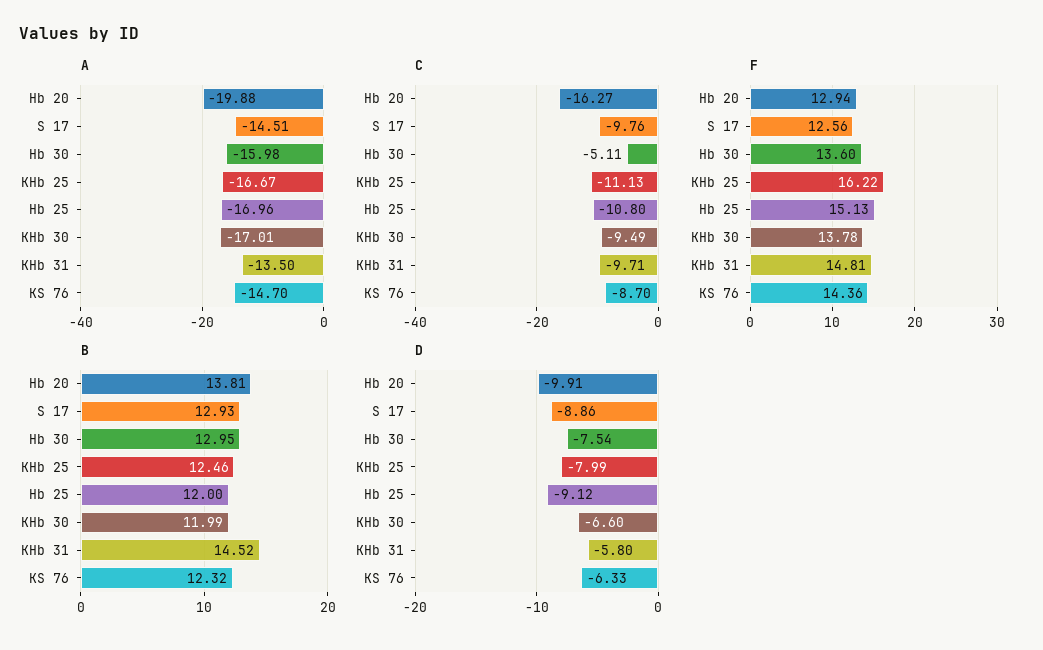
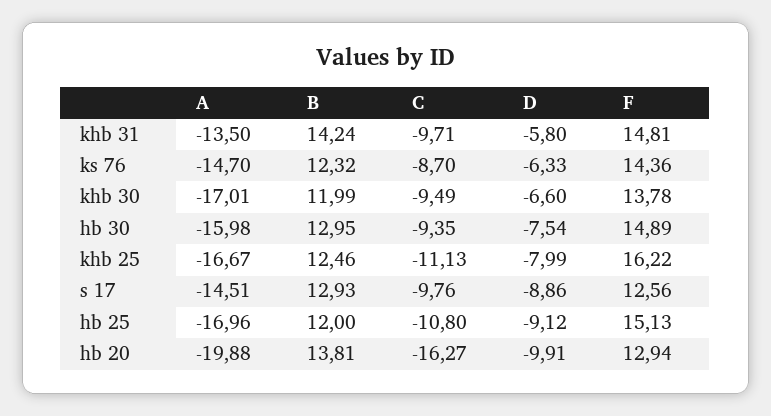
  {
    "A": {
      "Hb 20": -19.88,
      "S 17": -14.51,
      "Hb 30": -15.98,
      "KHb 25": -16.67,
      "Hb 25": -16.96,
      "KHb 30": -17.01,
      "KHb 31": -13.5,
      "KS 76": -14.7
    },
    "C": {
      "Hb 20": -16.27,
      "S 17": -9.76,
-     "Hb 30": -5.11,
+     "Hb 30": -9.35,
      "KHb 25": -11.13,
      "Hb 25": -10.8,
      "KHb 30": -9.49,
      "KHb 31": -9.71,
      "KS 76": -8.7
    },
    "F": {
      "Hb 20": 12.94,
      "S 17": 12.56,
-     "Hb 30": 13.6,
+     "Hb 30": 14.89,
      "KHb 25": 16.22,
      "Hb 25": 15.13,
      "KHb 30": 13.78,
      "KHb 31": 14.81,
      "KS 76": 14.36
    },
    "B": {
      "Hb 20": 13.81,
      "S 17": 12.93,
      "Hb 30": 12.95,
      "KHb 25": 12.46,
      "Hb 25": 12,
      "KHb 30": 11.99,
-     "KHb 31": 14.52,
+     "KHb 31": 14.24,
      "KS 76": 12.32
    },
    "D": {
      "Hb 20": -9.91,
      "S 17": -8.86,
      "Hb 30": -7.54,
      "KHb 25": -7.99,
      "Hb 25": -9.12,
      "KHb 30": -6.6,
      "KHb 31": -5.8,
      "KS 76": -6.33
    }
  }

